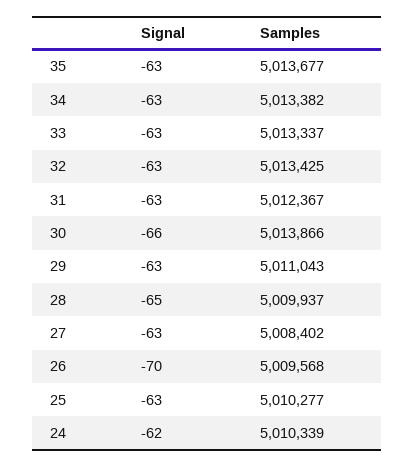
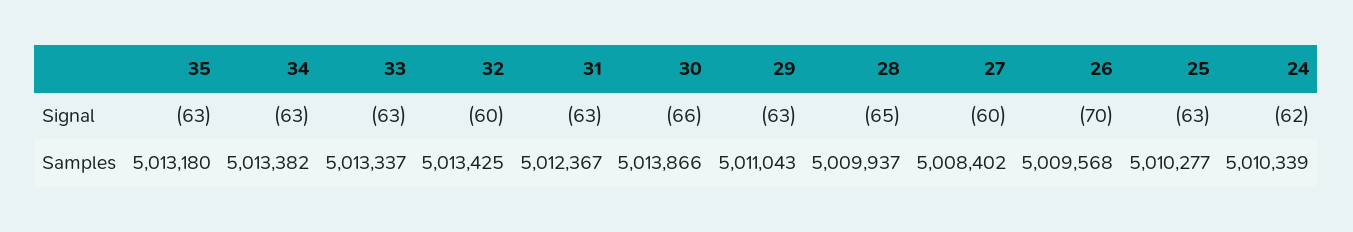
  {
    "Signal": {
      "35": -63,
      "34": -63,
      "33": -63,
-     "32": -63,
+     "32": -60,
      "31": -63,
      "30": -66,
      "29": -63,
      "28": -65,
-     "27": -63,
+     "27": -60,
      "26": -70,
      "25": -63,
      "24": -62
    },
    "Samples": {
-     "35": 5013677,
+     "35": 5013180,
      "34": 5013382,
      "33": 5013337,
      "32": 5013425,
      "31": 5012367,
      "30": 5013866,
      "29": 5011043,
      "28": 5009937,
      "27": 5008402,
      "26": 5009568,
      "25": 5010277,
      "24": 5010339
    }
  }

